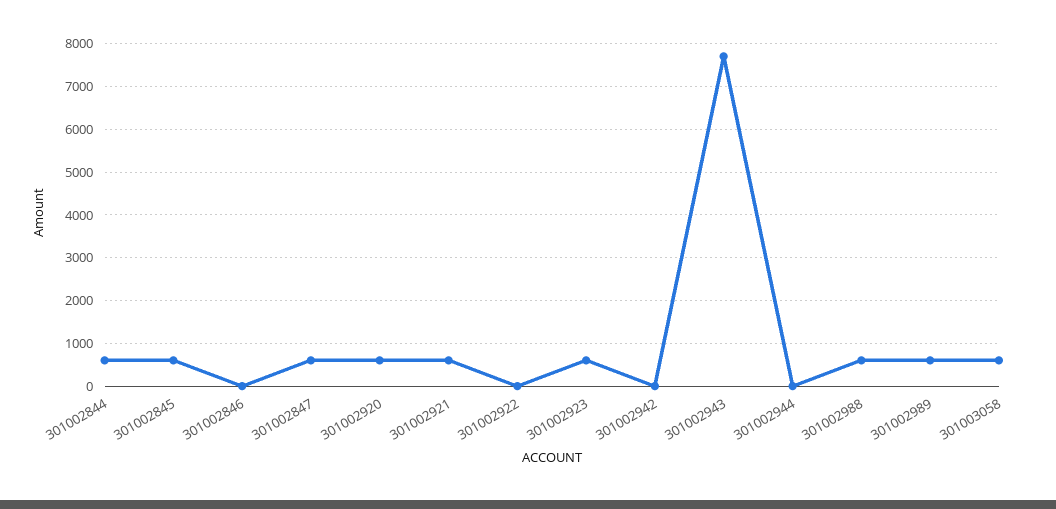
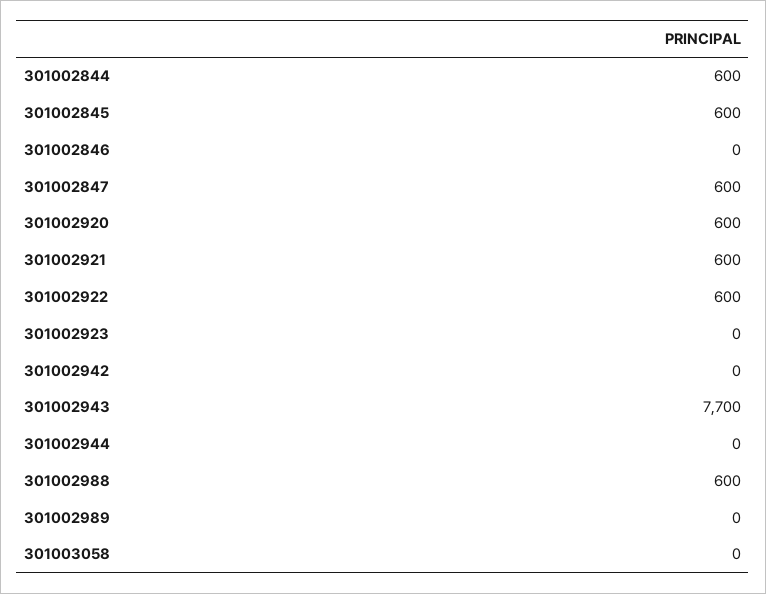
  {
    "301002844": 600,
    "301002845": 600,
    "301002846": 0,
    "301002847": 600,
    "301002920": 600,
    "301002921": 600,
-   "301002922": 0,
+   "301002922": 600,
-   "301002923": 600,
+   "301002923": 0,
    "301002942": 0,
    "301002943": 7700,
    "301002944": 0,
    "301002988": 600,
-   "301002989": 600,
+   "301002989": 0,
-   "301003058": 600
+   "301003058": 0
  }

